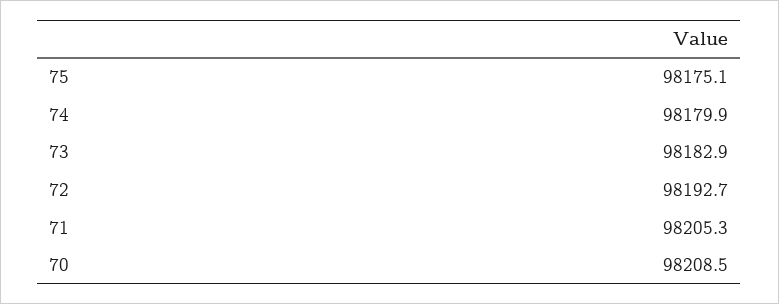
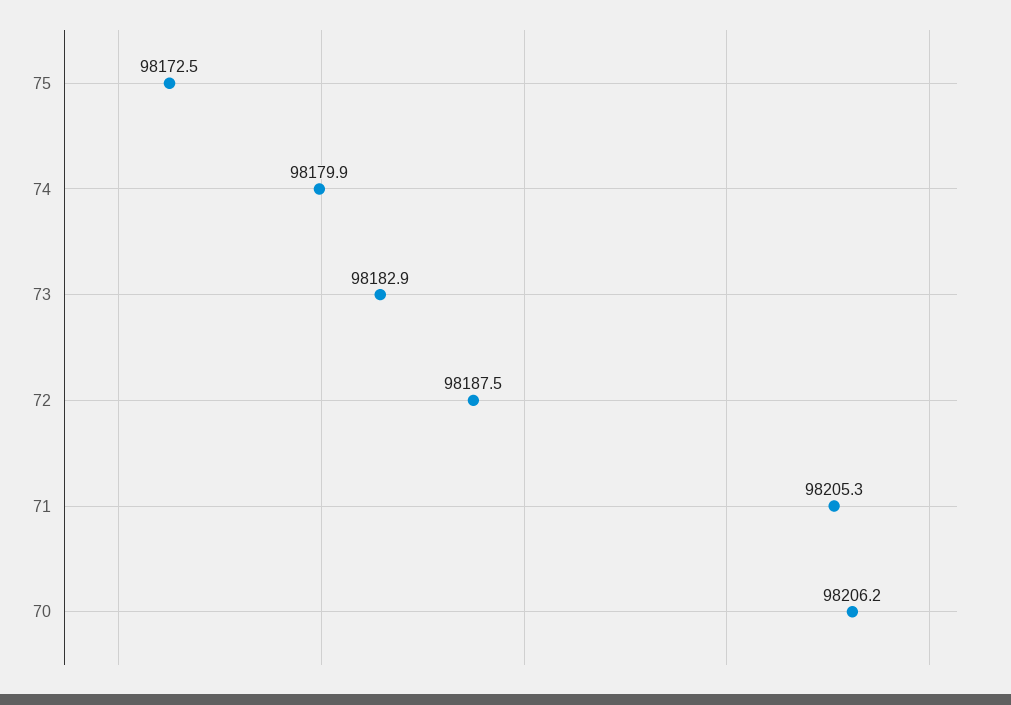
  {
-   "75": 98175.1,
+   "75": 98172.5,
    "74": 98179.9,
    "73": 98182.9,
-   "72": 98192.7,
+   "72": 98187.5,
    "71": 98205.3,
-   "70": 98208.5
+   "70": 98206.2
  }

